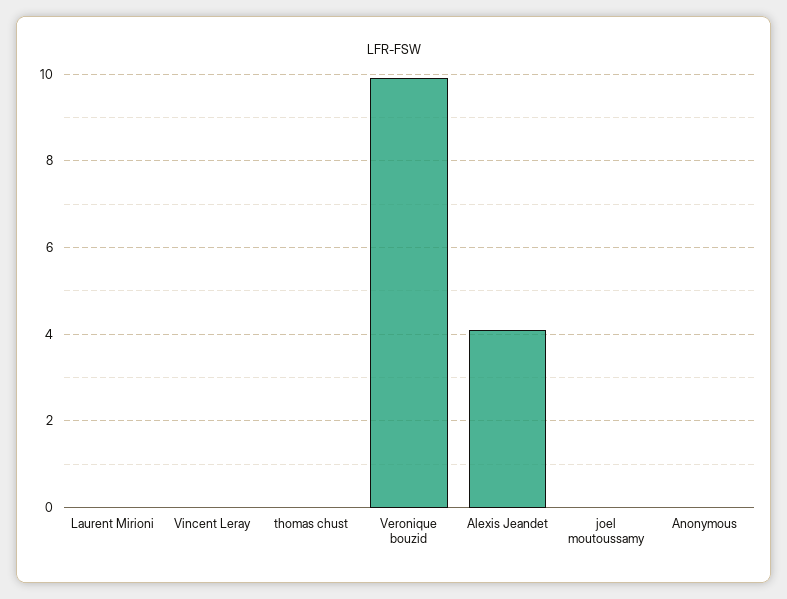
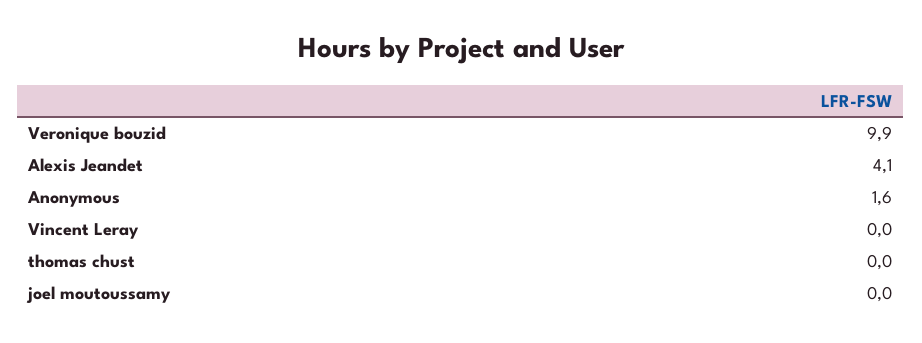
  {
-   "Laurent Mirioni": 0,
    "Vincent Leray": 0,
    "thomas chust": 0,
    "Veronique bouzid": 9.9,
    "Alexis Jeandet": 4.1,
    "joel moutoussamy": 0,
-   "Anonymous": 0
+   "Anonymous": 1.6
  }

